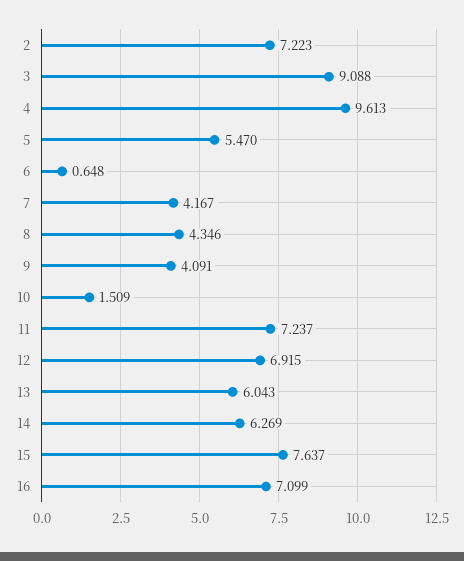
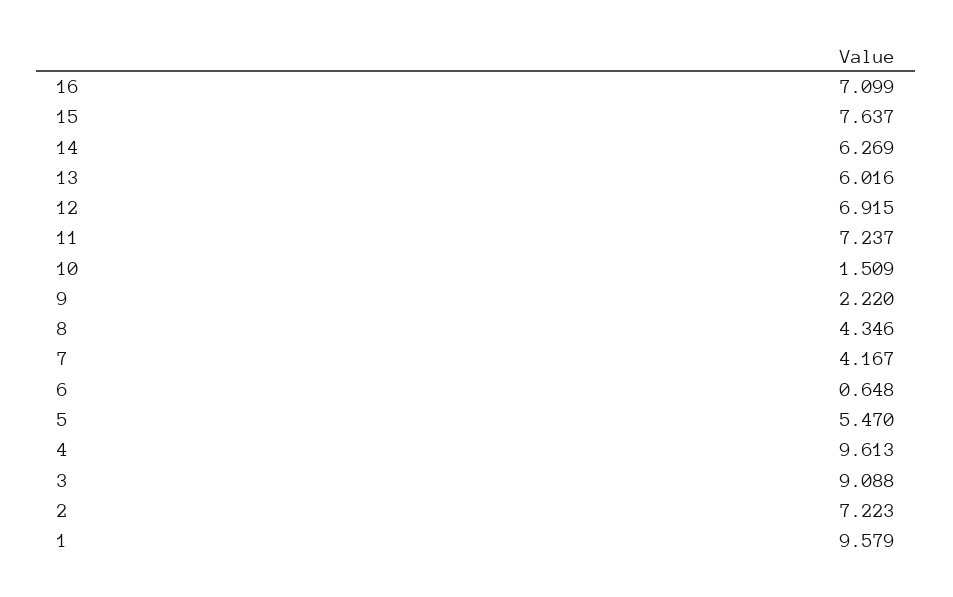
  {
    "2": 7.223,
    "3": 9.088,
    "4": 9.613,
    "5": 5.47,
    "6": 0.648,
    "7": 4.167,
    "8": 4.346,
-   "9": 4.091,
+   "9": 2.22,
    "10": 1.509,
    "11": 7.237,
    "12": 6.915,
-   "13": 6.043,
+   "13": 6.016,
    "14": 6.269,
    "15": 7.637,
-   "16": 7.099
+   "16": 7.099,
+   "1": 9.579
  }

